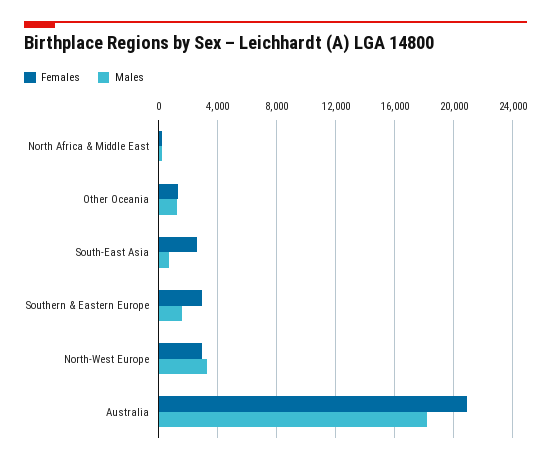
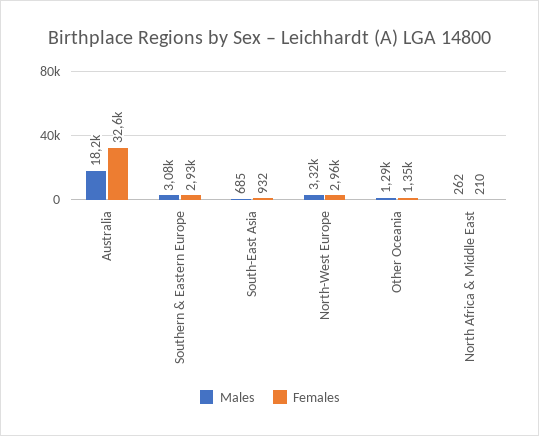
  {
    "Females": {
      "North Africa & Middle East": 210,
      "Other Oceania": 1350,
-     "South-East Asia": 2500,
+     "South-East Asia": 932,
      "Southern & Eastern Europe": 2930,
      "North-West Europe": 2960,
-     "Australia": 21000
+     "Australia": 32600
    },
    "Males": {
      "North Africa & Middle East": 262,
      "Other Oceania": 1290,
      "South-East Asia": 685,
-     "Southern & Eastern Europe": 1500,
+     "Southern & Eastern Europe": 3080,
      "North-West Europe": 3320,
      "Australia": 18200
    }
  }

